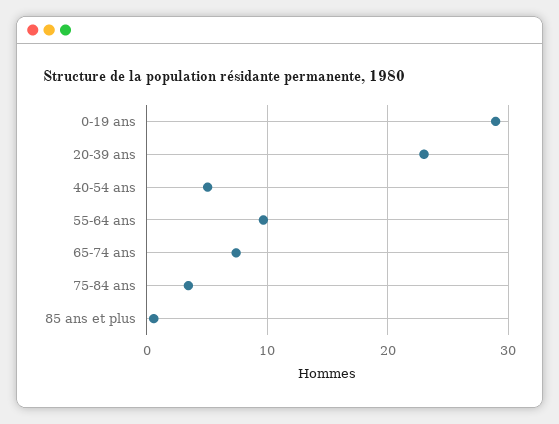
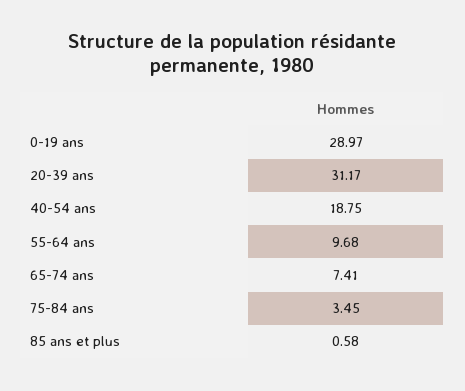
  {
    "0-19 ans": 28.97,
-   "20-39 ans": 23,
+   "20-39 ans": 31.17,
-   "40-54 ans": 5,
+   "40-54 ans": 18.75,
    "55-64 ans": 9.68,
    "65-74 ans": 7.41,
    "75-84 ans": 3.45,
    "85 ans et plus": 0.58
  }

